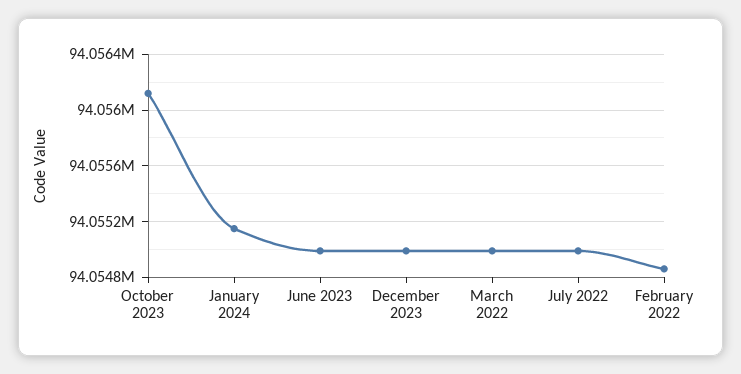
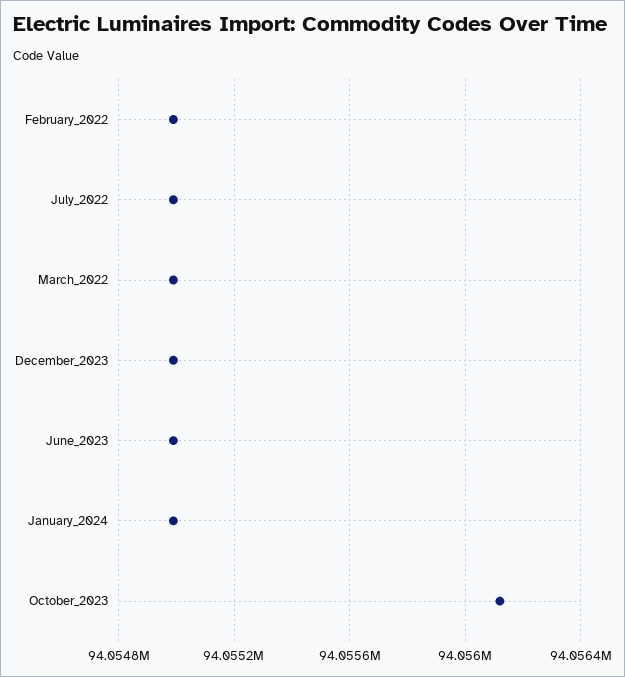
  {
    "October 2023": 94056100,
-   "January 2024": 94055150,
+   "January 2024": 94055000,
    "June 2023": 94055000,
    "December 2023": 94055000,
    "March 2022": 94055000,
    "July 2022": 94055000,
-   "February 2022": 94054850
+   "February 2022": 94055000
  }

